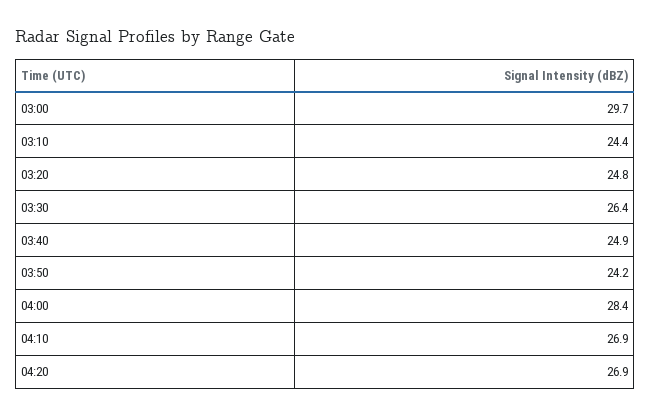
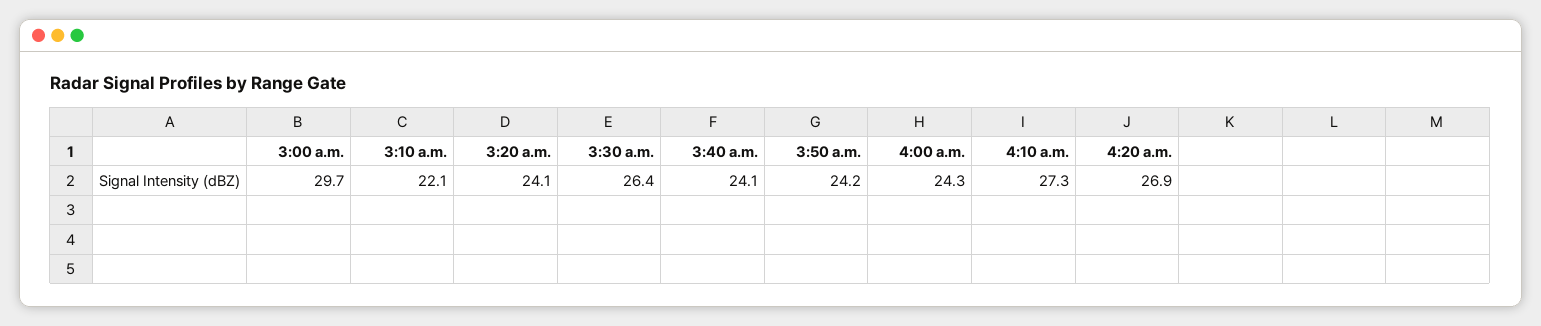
  {
    "03:00": 29.7,
-   "03:10": 24.4,
+   "03:10": 22.1,
-   "03:20": 24.8,
+   "03:20": 24.1,
    "03:30": 26.4,
-   "03:40": 24.9,
+   "03:40": 24.1,
    "03:50": 24.2,
-   "04:00": 28.4,
+   "04:00": 24.3,
-   "04:10": 26.9,
+   "04:10": 27.3,
    "04:20": 26.9
  }

